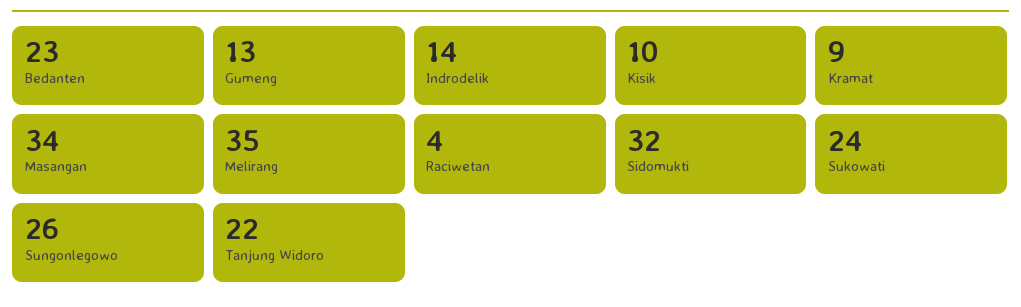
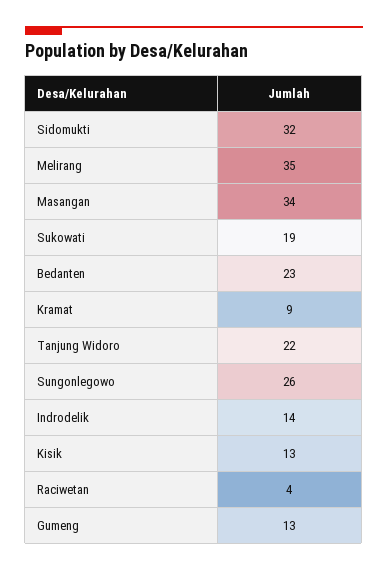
  {
    "Bedanten": 23,
    "Gumeng": 13,
    "Indrodelik": 14,
-   "Kisik": 10,
+   "Kisik": 13,
    "Kramat": 9,
    "Masangan": 34,
    "Melirang": 35,
    "Raciwetan": 4,
    "Sidomukti": 32,
-   "Sukowati": 24,
+   "Sukowati": 19,
    "Sungonlegowo": 26,
    "Tanjung Widoro": 22
  }

